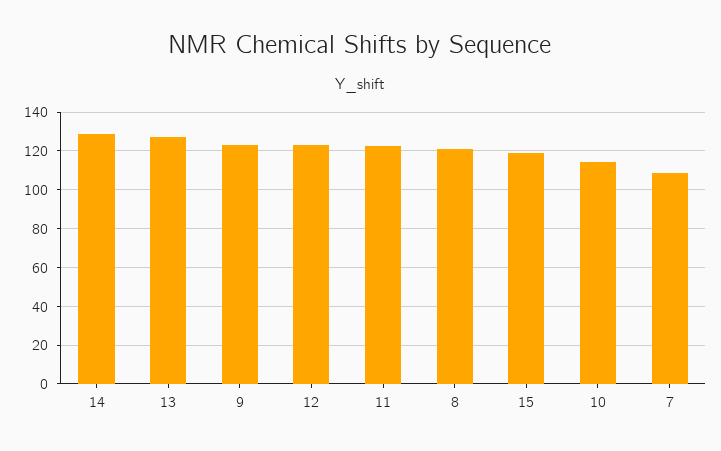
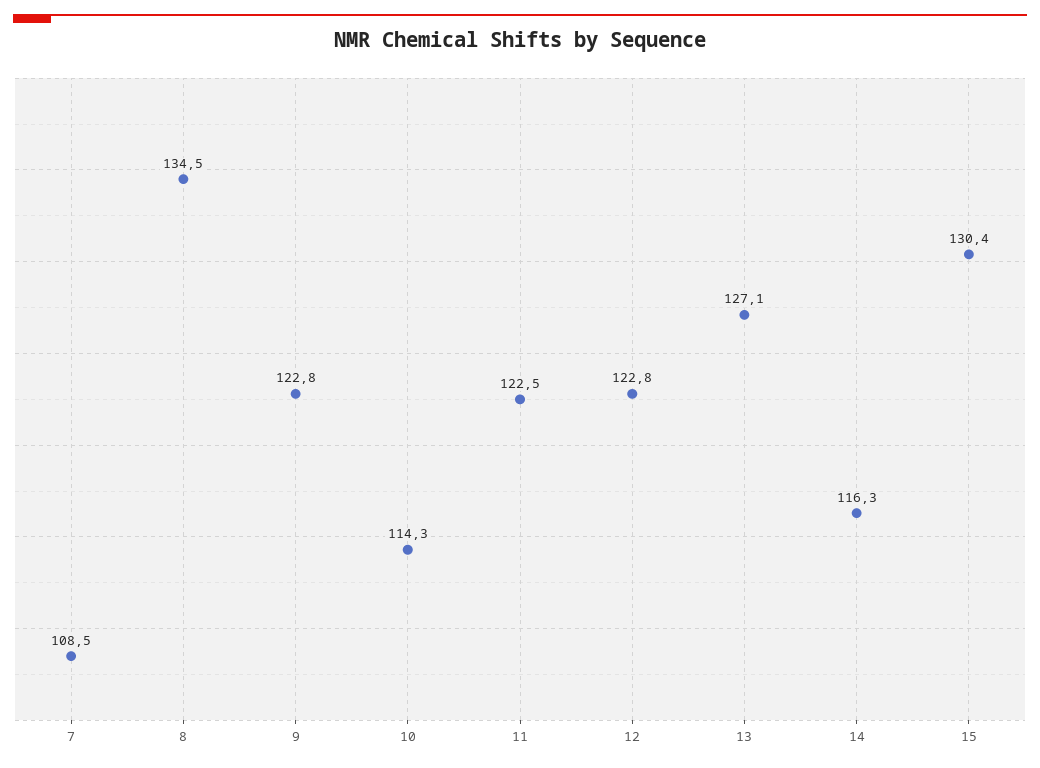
  {
-   "14": 130,
+   "14": 116.3,
    "13": 127.1,
    "9": 122.8,
    "12": 122.8,
    "11": 122.5,
-   "8": 120,
+   "8": 134.5,
-   "15": 120,
+   "15": 130.4,
    "10": 114.3,
    "7": 108.5
  }

